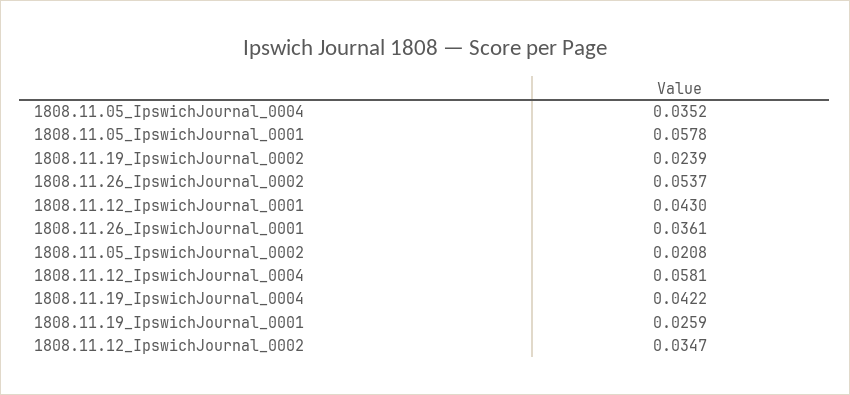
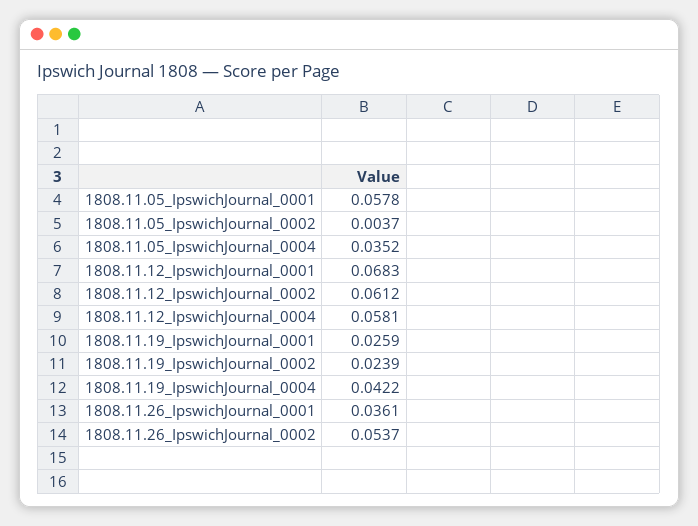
  {
    "1808.11.05_IpswichJournal_0004": 0.0352,
    "1808.11.05_IpswichJournal_0001": 0.0578,
    "1808.11.19_IpswichJournal_0002": 0.0239,
    "1808.11.26_IpswichJournal_0002": 0.0537,
-   "1808.11.12_IpswichJournal_0001": 0.043,
+   "1808.11.12_IpswichJournal_0001": 0.0683,
    "1808.11.26_IpswichJournal_0001": 0.0361,
-   "1808.11.05_IpswichJournal_0002": 0.0208,
+   "1808.11.05_IpswichJournal_0002": 0.0037,
    "1808.11.12_IpswichJournal_0004": 0.0581,
    "1808.11.19_IpswichJournal_0004": 0.0422,
    "1808.11.19_IpswichJournal_0001": 0.0259,
-   "1808.11.12_IpswichJournal_0002": 0.0347
+   "1808.11.12_IpswichJournal_0002": 0.0612
  }

